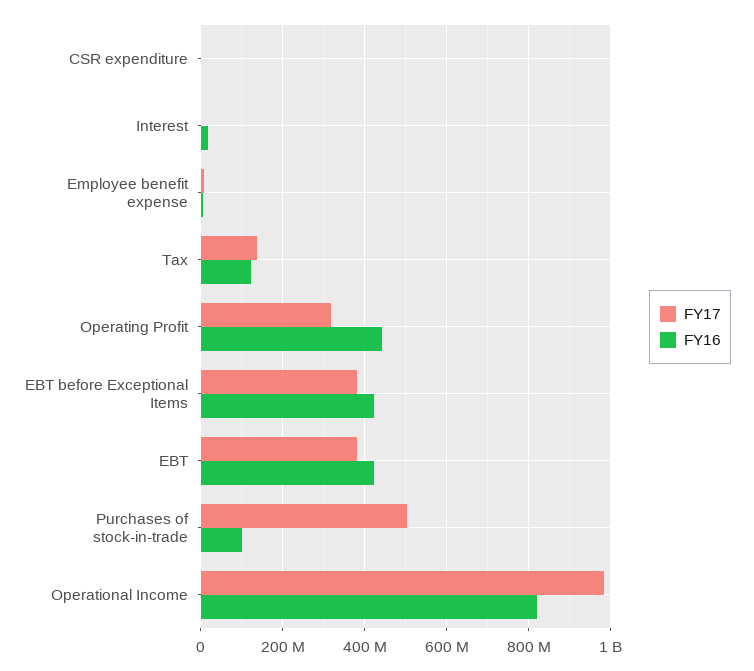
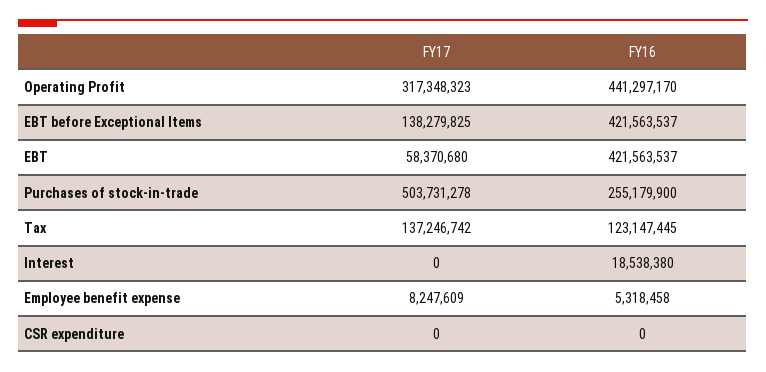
  {
    "FY17": {
      "CSR expenditure": 0,
      "Interest": 0,
      "Employee benefit expense": 8247609,
      "Tax": 137246742,
      "Operating Profit": 317348323,
-     "EBT before Exceptional Items": 380000000,
+     "EBT before Exceptional Items": 138279825,
-     "EBT": 380000000,
+     "EBT": 58370680,
-     "Purchases of stock-in-trade": 503731278,
+     "Purchases of stock-in-trade": 503731278
-     "Operational Income": 980000000
    },
    "FY16": {
      "CSR expenditure": 0,
      "Interest": 18538380,
      "Employee benefit expense": 5318458,
      "Tax": 123147445,
      "Operating Profit": 441297170,
      "EBT before Exceptional Items": 421563537,
      "EBT": 421563537,
-     "Purchases of stock-in-trade": 100000000,
+     "Purchases of stock-in-trade": 255179900
-     "Operational Income": 820000000
    }
  }

